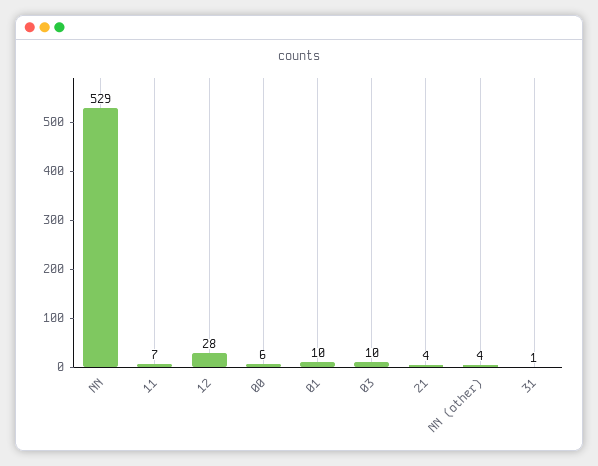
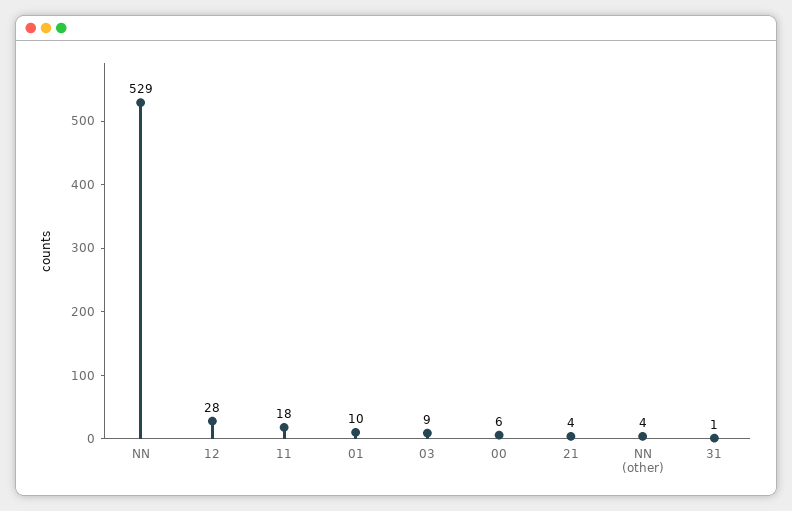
  {
    "NN": 529,
-   "11": 7,
+   "11": 18,
    "12": 28,
    "00": 6,
    "01": 10,
-   "03": 10,
+   "03": 9,
    "21": 4,
    "NN (other)": 4,
    "31": 1
  }

